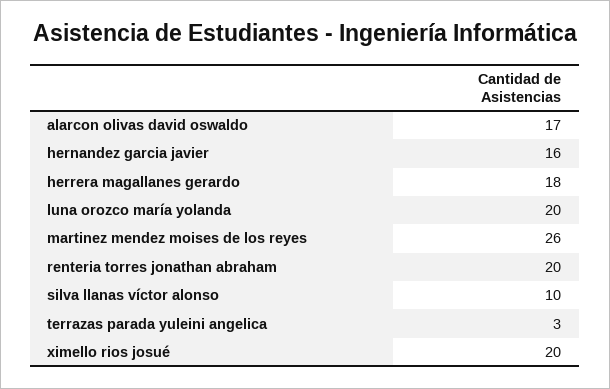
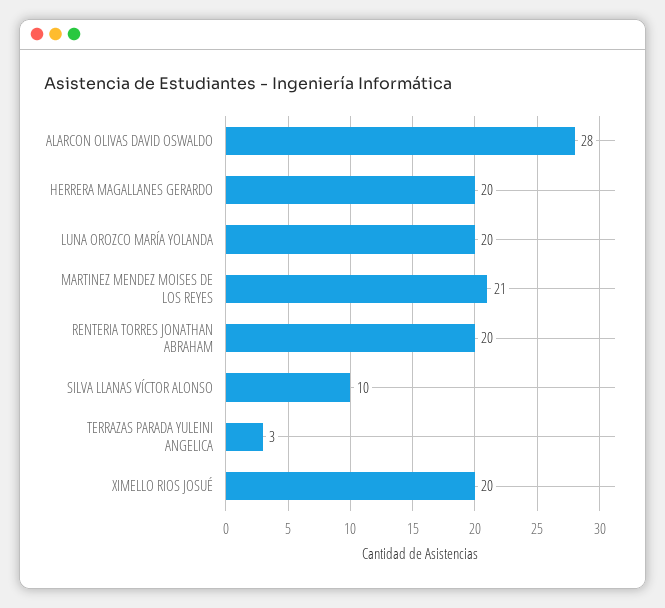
  {
-   "alarcon olivas david oswaldo": 17,
+   "alarcon olivas david oswaldo": 28,
-   "hernandez garcia javier": 16,
-   "herrera magallanes gerardo": 18,
+   "herrera magallanes gerardo": 20,
    "luna orozco maría yolanda": 20,
-   "martinez mendez moises de los reyes": 26,
+   "martinez mendez moises de los reyes": 21,
    "renteria torres jonathan abraham": 20,
    "silva llanas víctor alonso": 10,
    "terrazas parada yuleini angelica": 3,
    "ximello rios josué": 20
  }

